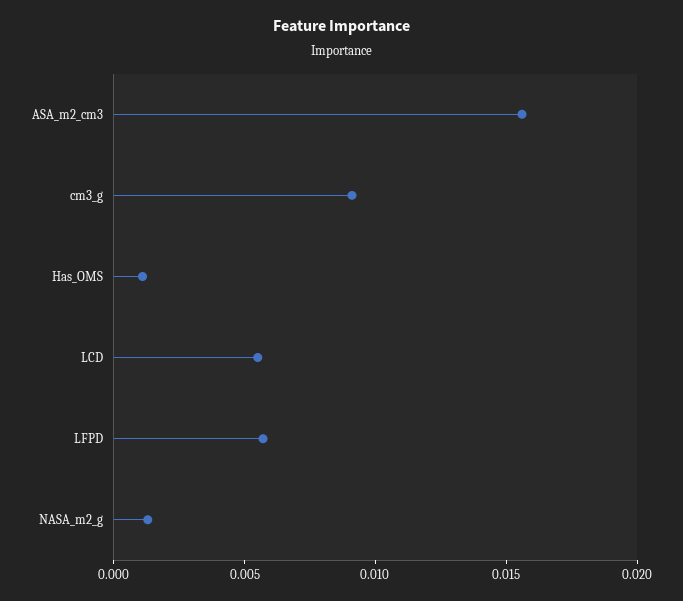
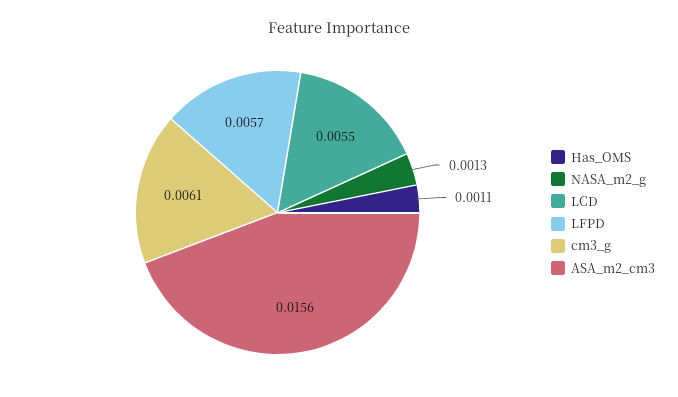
  {
    "ASA_m2_cm3": 0.0156,
-   "cm3_g": 0.009,
+   "cm3_g": 0.0061,
    "Has_OMS": 0.0011,
    "LCD": 0.0055,
    "LFPD": 0.0057,
    "NASA_m2_g": 0.0013
  }

